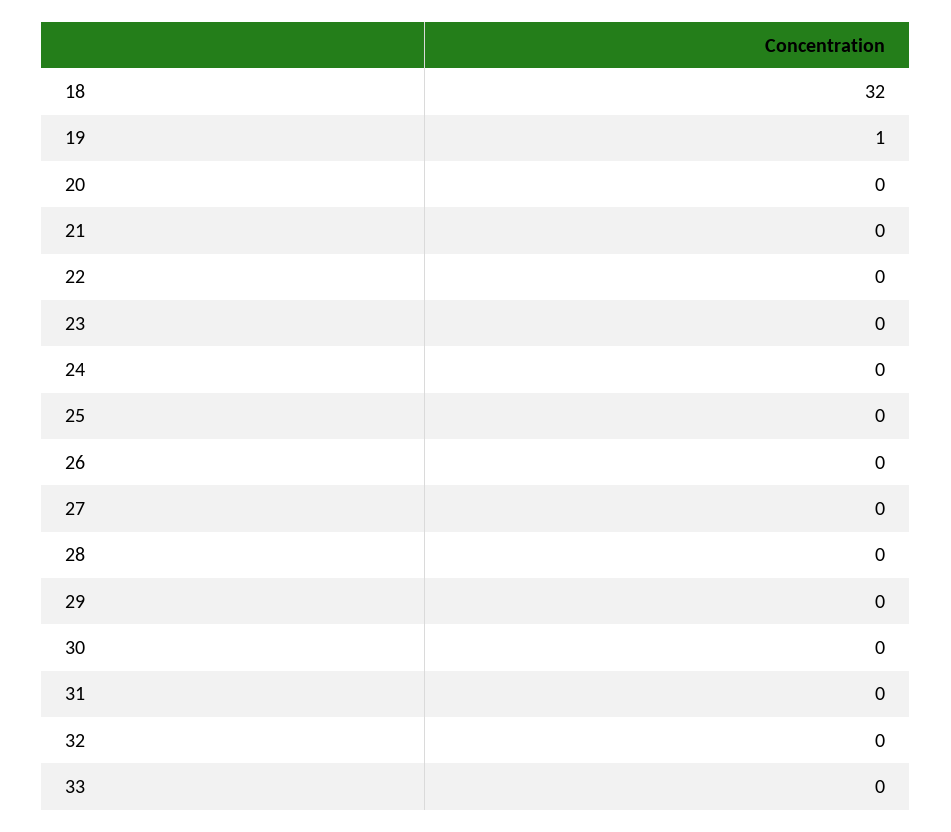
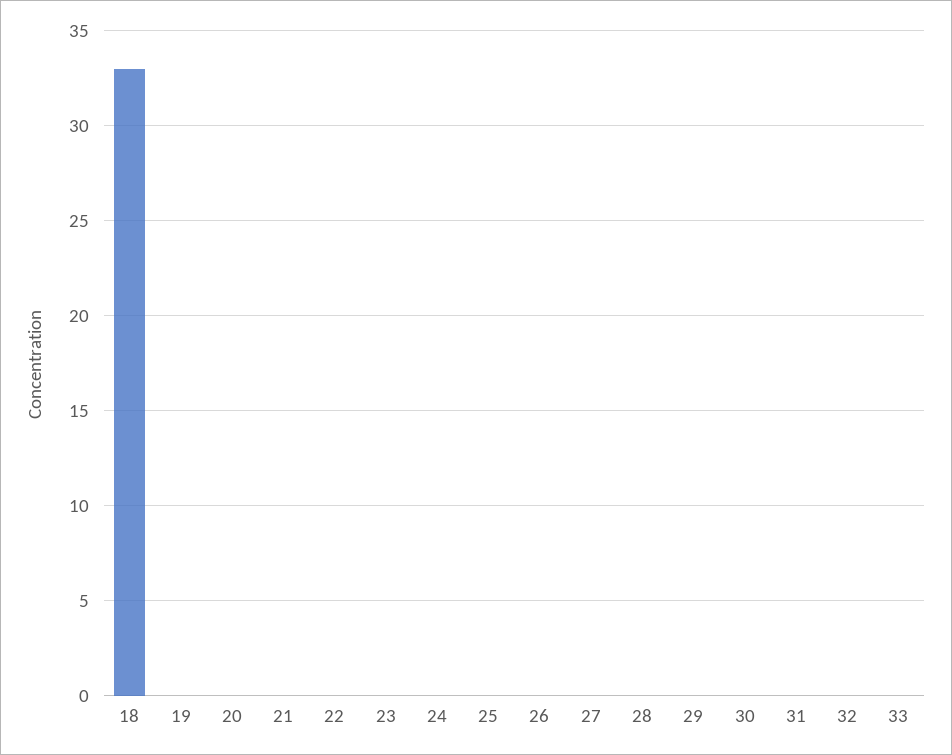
  {
-   "18": 32,
+   "18": 33,
-   "19": 1,
+   "19": 0,
    "20": 0,
    "21": 0,
    "22": 0,
    "23": 0,
    "24": 0,
    "25": 0,
    "26": 0,
    "27": 0,
    "28": 0,
    "29": 0,
    "30": 0,
    "31": 0,
    "32": 0,
    "33": 0
  }

